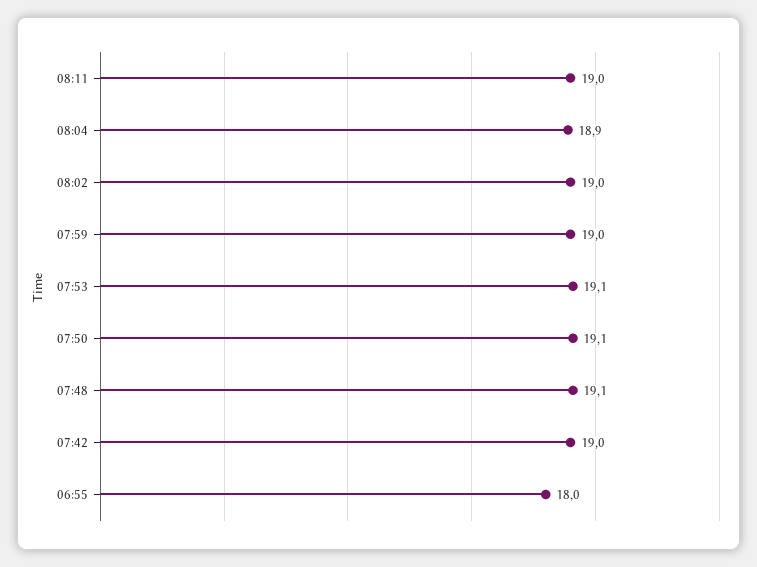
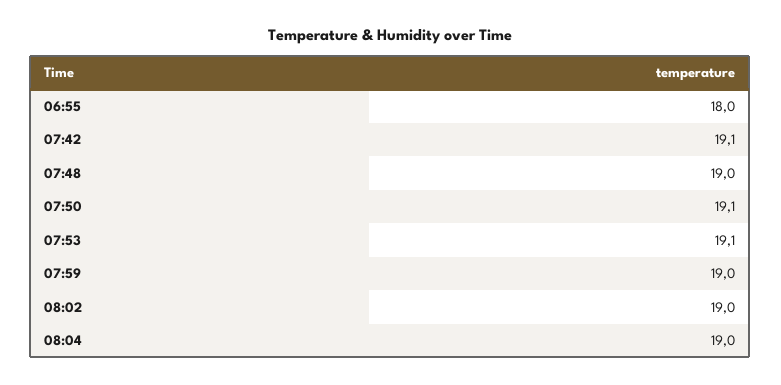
  {
-   "08:11": 19,
-   "08:04": 18.9,
+   "08:04": 19,
    "08:02": 19,
    "07:59": 19,
    "07:53": 19.1,
    "07:50": 19.1,
-   "07:48": 19.1,
+   "07:48": 19,
-   "07:42": 19,
+   "07:42": 19.1,
    "06:55": 18
  }

